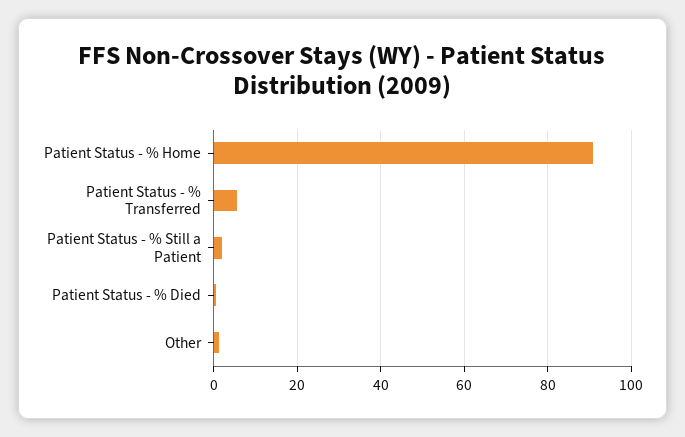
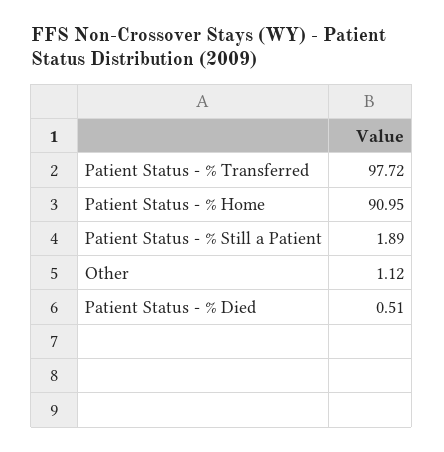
  {
    "Patient Status - % Home": 90.95,
-   "Patient Status - % Transferred": 6,
+   "Patient Status - % Transferred": 97.72,
    "Patient Status - % Still a Patient": 1.89,
    "Patient Status - % Died": 0.51,
    "Other": 1.12
  }

